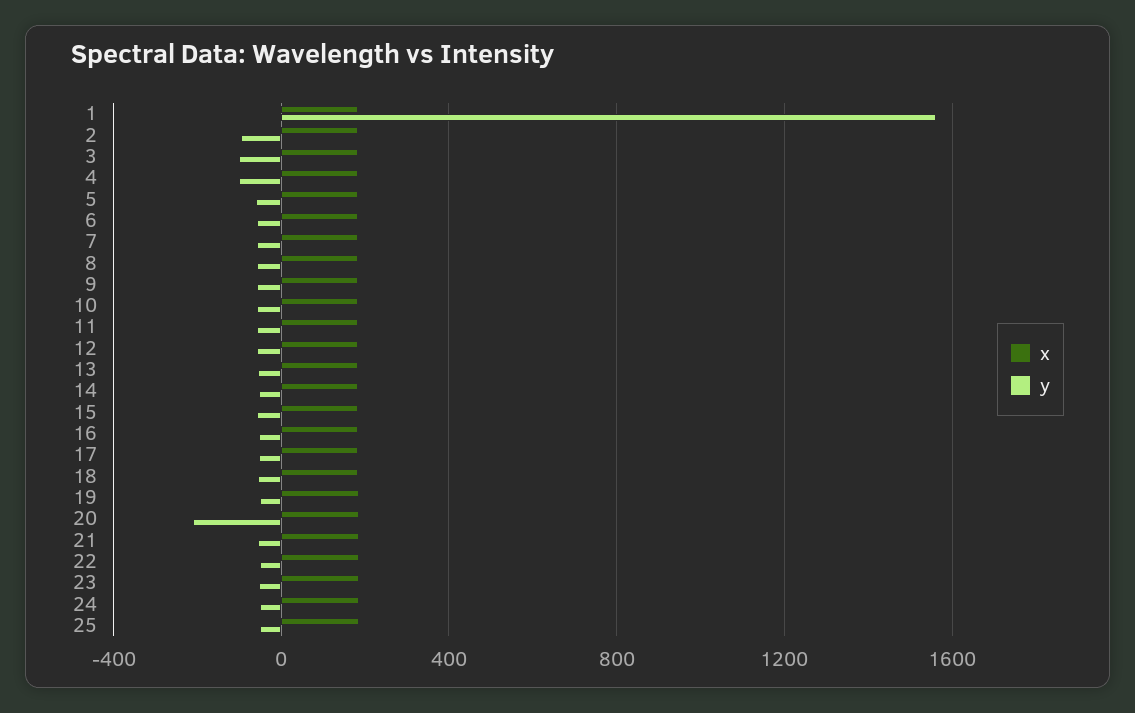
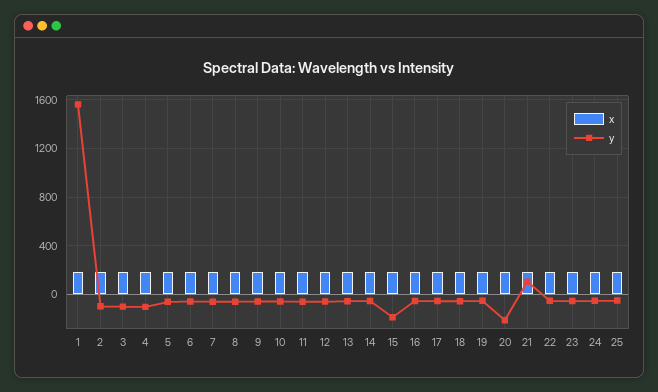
  {
    "x": {
      "1": 200,
      "2": 200,
      "3": 200,
      "4": 200,
      "5": 200,
      "6": 200,
      "7": 200,
      "8": 200,
      "9": 200,
      "10": 200,
      "11": 200,
      "12": 200,
      "13": 200,
      "14": 200,
      "15": 200,
      "16": 200,
      "17": 200,
      "18": 200,
      "19": 200,
      "20": 200,
      "21": 200,
      "22": 200,
      "23": 200,
      "24": 200,
      "25": 200
    },
    "y": {
      "1": 1550,
      "2": -100,
      "3": -100,
      "4": -100,
      "5": -50,
      "6": -50,
      "7": -50,
      "8": -50,
      "9": -50,
      "10": -50,
      "11": -50,
      "12": -50,
      "13": -50,
      "14": -50,
-     "15": -50,
+     "15": -200,
      "16": -50,
      "17": -50,
      "18": -50,
      "19": -50,
      "20": -200,
-     "21": -50,
+     "21": 100,
      "22": -50,
      "23": -50,
      "24": -50,
      "25": -50
    }
  }

